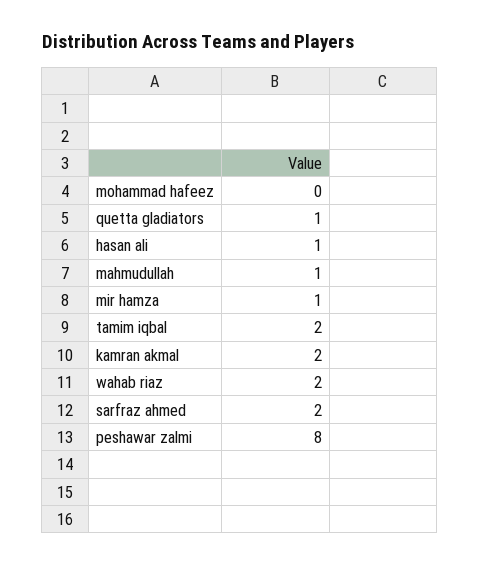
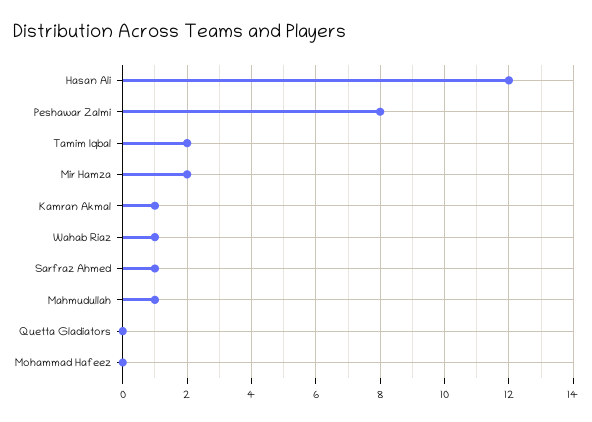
  {
    "mohammad hafeez": 0,
-   "quetta gladiators": 1,
+   "quetta gladiators": 0,
-   "hasan ali": 1,
+   "hasan ali": 12,
    "mahmudullah": 1,
-   "mir hamza": 1,
+   "mir hamza": 2,
    "tamim iqbal": 2,
-   "kamran akmal": 2,
+   "kamran akmal": 1,
-   "wahab riaz": 2,
+   "wahab riaz": 1,
-   "sarfraz ahmed": 2,
+   "sarfraz ahmed": 1,
    "peshawar zalmi": 8
  }

